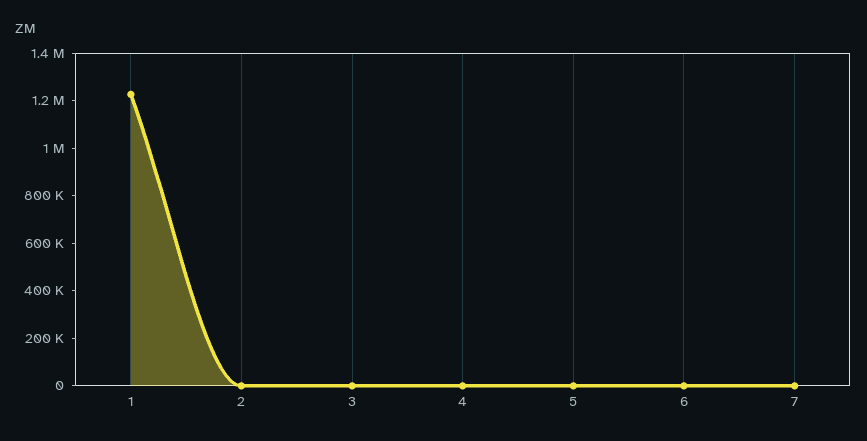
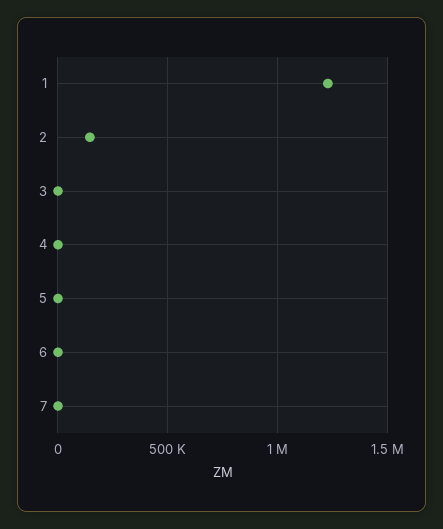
  {
    "1": 1250000,
-   "2": 0,
+   "2": 150000,
    "3": 0,
    "4": 0,
    "5": 0,
    "6": 0,
    "7": 0
  }

